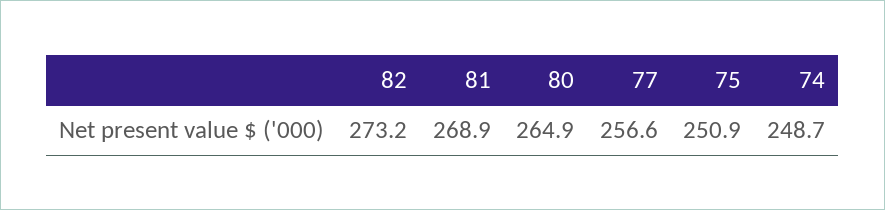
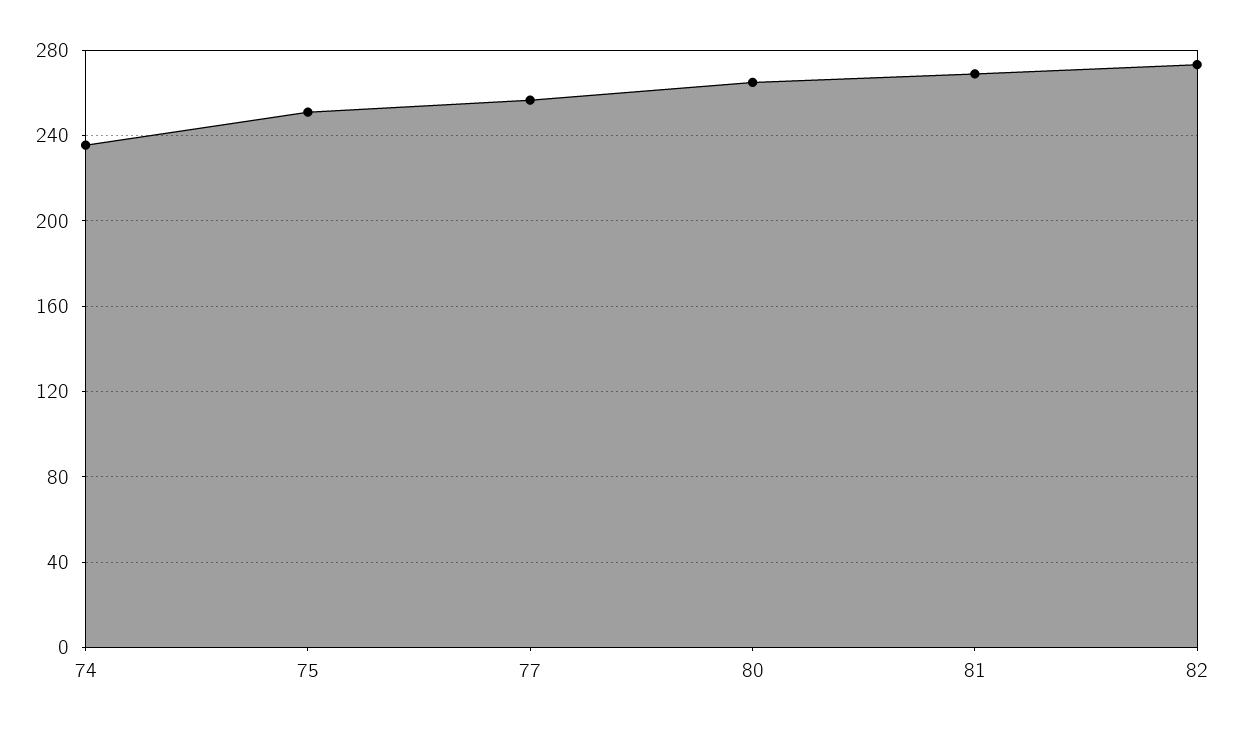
  {
    "82": 273.2,
    "81": 268.9,
    "80": 264.9,
    "77": 256.6,
    "75": 250.9,
-   "74": 248.7
+   "74": 235
  }

